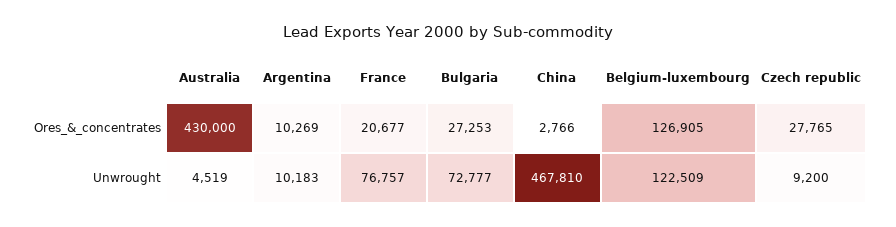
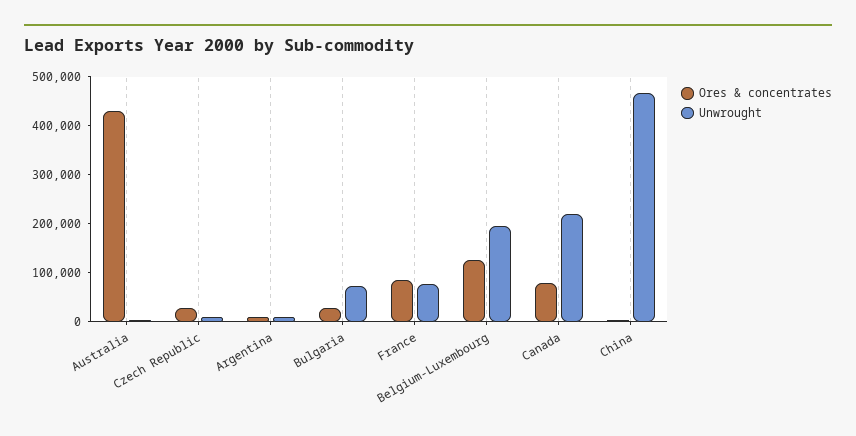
  {
    "Ores_&_concentrates": {
      "Australia": 430000,
      "Argentina": 10269,
-     "France": 20677,
+     "France": 80000,
      "Bulgaria": 27253,
      "China": 2766,
      "Belgium-luxembourg": 126905,
-     "Czech republic": 27765
+     "Czech republic": 27765,
+     "Canada": 80000
    },
    "Unwrought": {
      "Australia": 4519,
      "Argentina": 10183,
      "France": 76757,
      "Bulgaria": 72777,
      "China": 467810,
-     "Belgium-luxembourg": 122509,
+     "Belgium-luxembourg": 200000,
-     "Czech republic": 9200
+     "Czech republic": 9200,
+     "Canada": 220000
    }
  }

